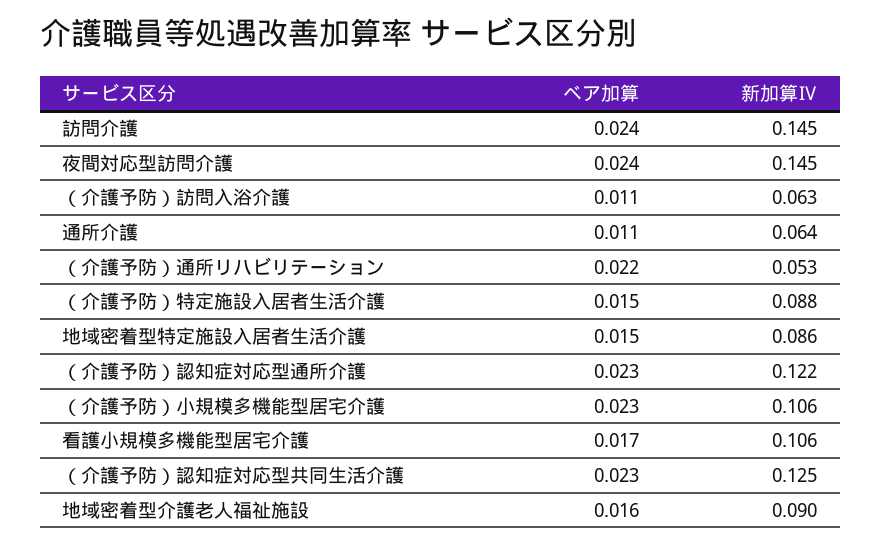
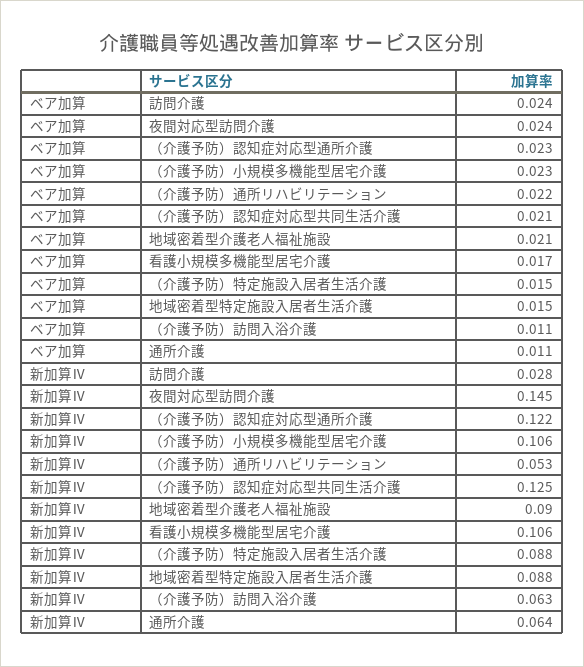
  {
    "ベア加算": {
      "訪問介護": 0.024,
      "夜間対応型訪問介護": 0.024,
      "（介護予防）訪問入浴介護": 0.011,
      "通所介護": 0.011,
      "（介護予防）通所リハビリテーション": 0.022,
      "（介護予防）特定施設入居者生活介護": 0.015,
      "地域密着型特定施設入居者生活介護": 0.015,
      "（介護予防）認知症対応型通所介護": 0.023,
      "（介護予防）小規模多機能型居宅介護": 0.023,
      "看護小規模多機能型居宅介護": 0.017,
-     "（介護予防）認知症対応型共同生活介護": 0.023,
+     "（介護予防）認知症対応型共同生活介護": 0.021,
-     "地域密着型介護老人福祉施設": 0.016
+     "地域密着型介護老人福祉施設": 0.021
    },
    "新加算Ⅳ": {
-     "訪問介護": 0.145,
+     "訪問介護": 0.028,
      "夜間対応型訪問介護": 0.145,
      "（介護予防）訪問入浴介護": 0.063,
      "通所介護": 0.064,
      "（介護予防）通所リハビリテーション": 0.053,
      "（介護予防）特定施設入居者生活介護": 0.088,
-     "地域密着型特定施設入居者生活介護": 0.086,
+     "地域密着型特定施設入居者生活介護": 0.088,
      "（介護予防）認知症対応型通所介護": 0.122,
      "（介護予防）小規模多機能型居宅介護": 0.106,
      "看護小規模多機能型居宅介護": 0.106,
      "（介護予防）認知症対応型共同生活介護": 0.125,
      "地域密着型介護老人福祉施設": 0.09
    }
  }

